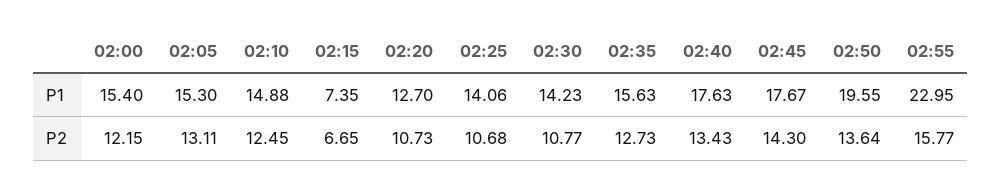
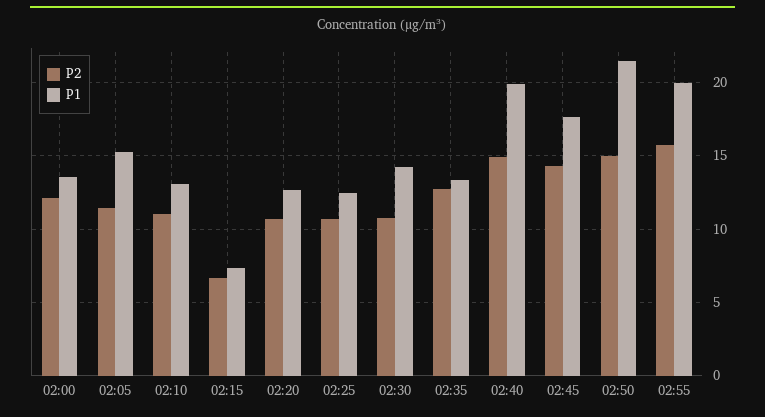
  {
    "P1": {
-     "02:00": 15.4,
+     "02:00": 13.5,
      "02:05": 15.3,
-     "02:10": 14.88,
+     "02:10": 13,
      "02:15": 7.35,
      "02:20": 12.7,
-     "02:25": 14.06,
+     "02:25": 12.5,
      "02:30": 14.23,
-     "02:35": 15.63,
+     "02:35": 13.5,
-     "02:40": 17.63,
+     "02:40": 20,
      "02:45": 17.67,
-     "02:50": 19.55,
+     "02:50": 21.5,
-     "02:55": 22.95
+     "02:55": 20
    },
    "P2": {
      "02:00": 12.15,
-     "02:05": 13.11,
+     "02:05": 11.5,
-     "02:10": 12.45,
+     "02:10": 11,
      "02:15": 6.65,
      "02:20": 10.73,
      "02:25": 10.68,
      "02:30": 10.77,
      "02:35": 12.73,
-     "02:40": 13.43,
+     "02:40": 15,
      "02:45": 14.3,
-     "02:50": 13.64,
+     "02:50": 15,
      "02:55": 15.77
    }
  }

